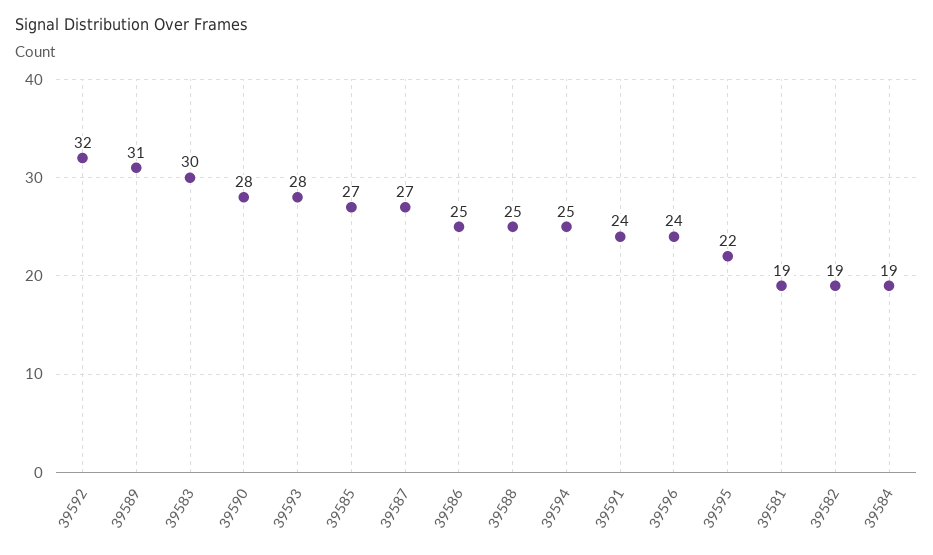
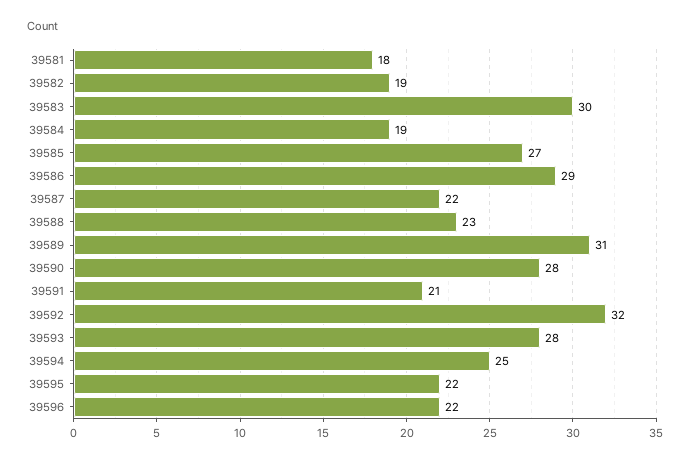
  {
    "39592": 32,
    "39589": 31,
    "39583": 30,
    "39590": 28,
    "39593": 28,
    "39585": 27,
-   "39587": 27,
+   "39587": 22,
-   "39586": 25,
+   "39586": 29,
-   "39588": 25,
+   "39588": 23,
    "39594": 25,
-   "39591": 24,
+   "39591": 21,
-   "39596": 24,
+   "39596": 22,
    "39595": 22,
-   "39581": 19,
+   "39581": 18,
    "39582": 19,
    "39584": 19
  }

